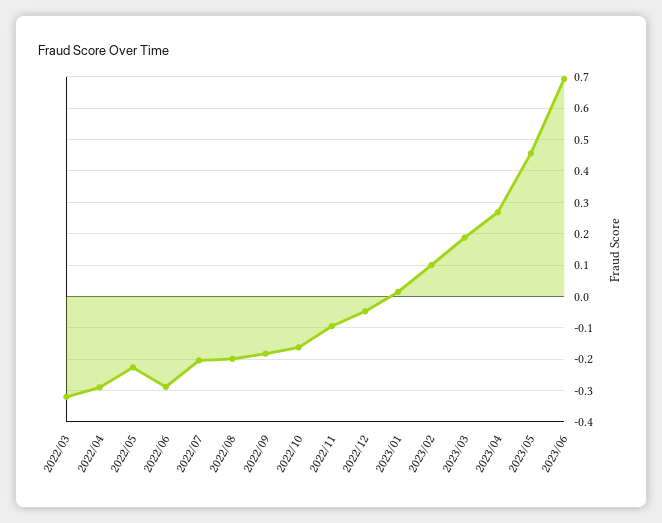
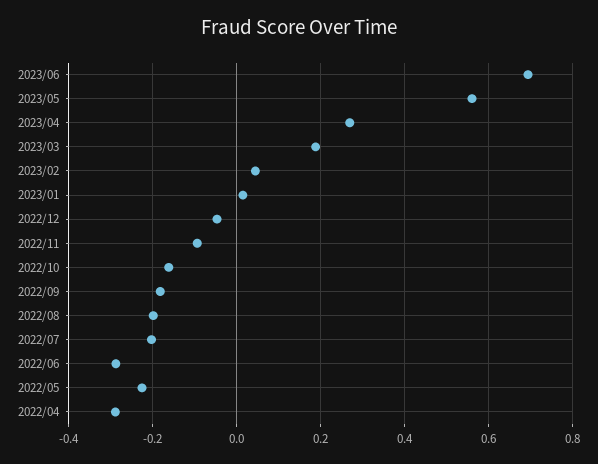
  {
-   "2022/03": -0.32,
    "2022/04": -0.28,
    "2022/05": -0.22,
    "2022/06": -0.28,
    "2022/07": -0.2,
    "2022/08": -0.2,
    "2022/09": -0.18,
    "2022/10": -0.16,
    "2022/11": -0.1,
    "2022/12": -0.04,
    "2023/01": 0.02,
-   "2023/02": 0.1,
+   "2023/02": 0.04,
    "2023/03": 0.18,
    "2023/04": 0.26,
-   "2023/05": 0.46,
+   "2023/05": 0.56,
    "2023/06": 0.7
  }

